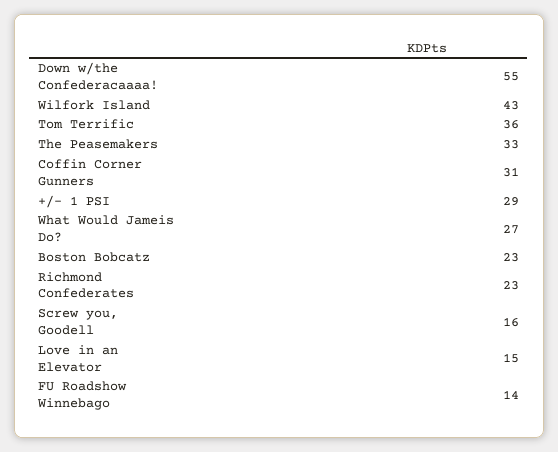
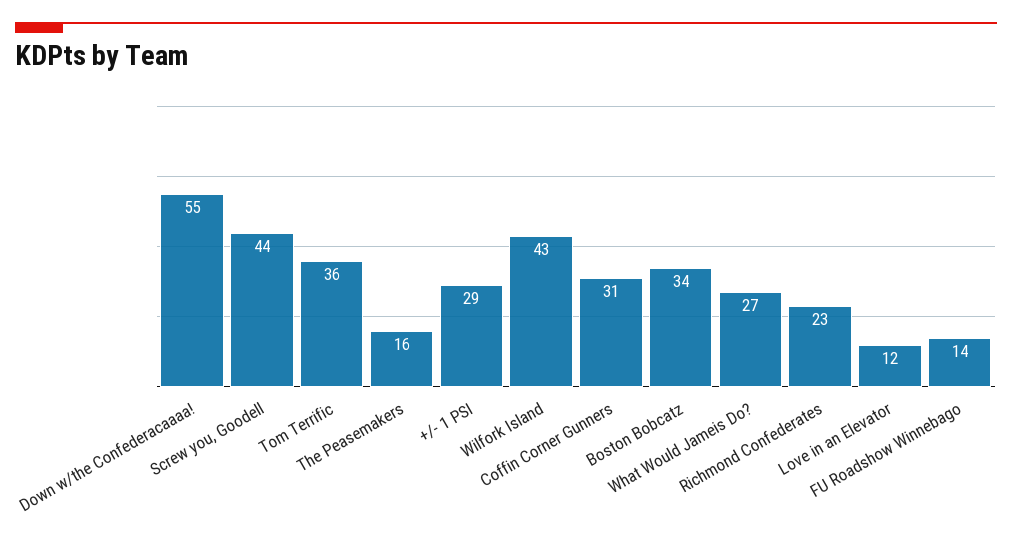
  {
    "Down w/the Confederacaaaa!": 55,
    "Wilfork Island": 43,
    "Tom Terrific": 36,
-   "The Peasemakers": 33,
+   "The Peasemakers": 16,
    "Coffin Corner Gunners": 31,
    "+/- 1 PSI": 29,
    "What Would Jameis Do?": 27,
-   "Boston Bobcatz": 23,
+   "Boston Bobcatz": 34,
    "Richmond Confederates": 23,
-   "Screw you, Goodell": 16,
+   "Screw you, Goodell": 44,
-   "Love in an Elevator": 15,
+   "Love in an Elevator": 12,
    "FU Roadshow Winnebago": 14
  }

